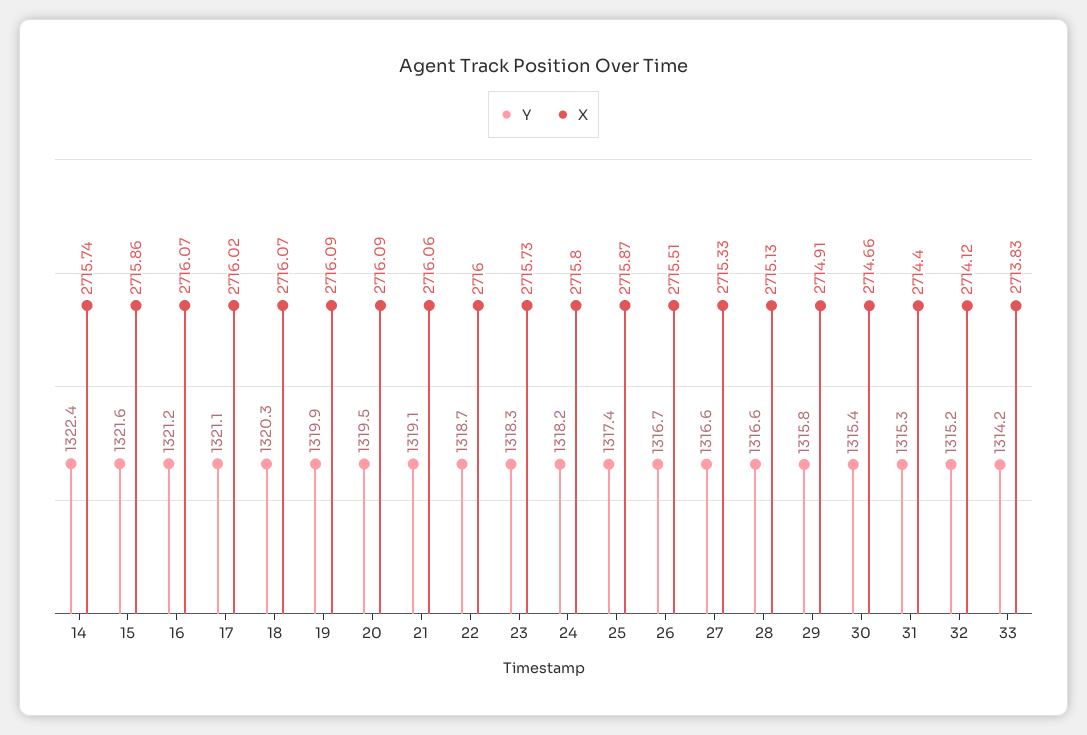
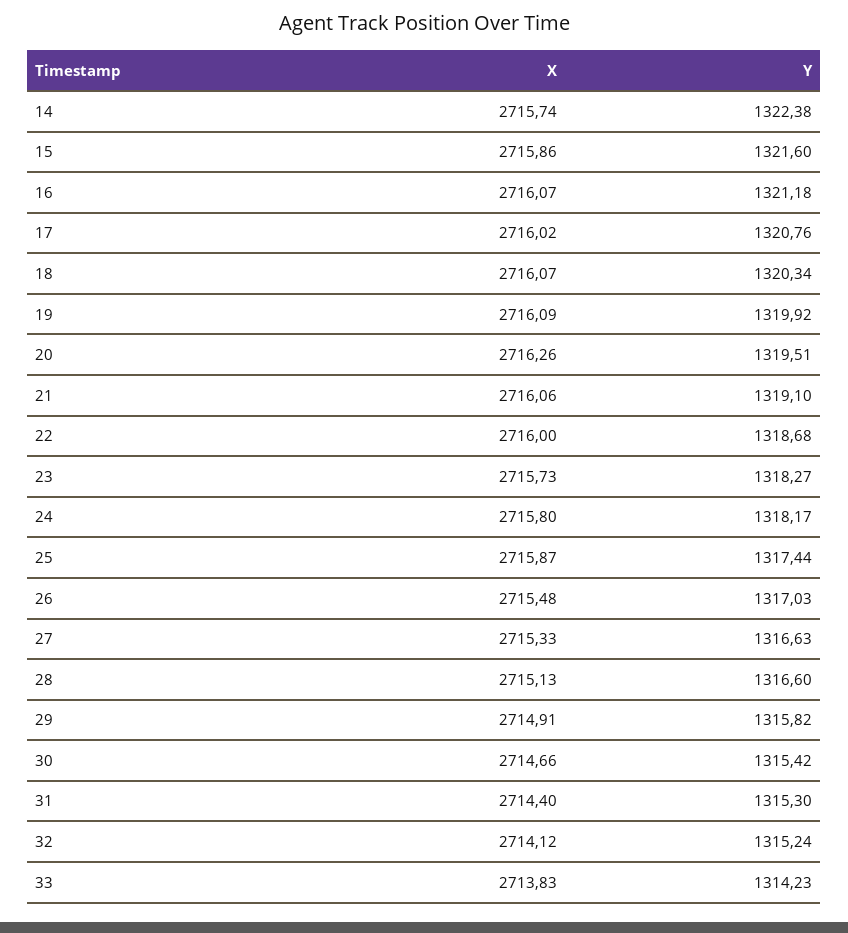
  {
    "Y": {
      "14": 1322.38,
      "15": 1321.6,
      "16": 1321.18,
-     "17": 1321.1,
+     "17": 1320.76,
      "18": 1320.34,
      "19": 1319.92,
      "20": 1319.51,
      "21": 1319.1,
      "22": 1318.68,
      "23": 1318.27,
      "24": 1318.17,
      "25": 1317.44,
-     "26": 1316.7,
+     "26": 1317.03,
      "27": 1316.63,
      "28": 1316.6,
      "29": 1315.82,
      "30": 1315.42,
      "31": 1315.3,
      "32": 1315.24,
      "33": 1314.23
    },
    "X": {
      "14": 2715.74,
      "15": 2715.86,
      "16": 2716.07,
      "17": 2716.02,
      "18": 2716.07,
      "19": 2716.09,
-     "20": 2716.09,
+     "20": 2716.26,
      "21": 2716.06,
      "22": 2716,
      "23": 2715.73,
      "24": 2715.8,
      "25": 2715.87,
-     "26": 2715.51,
+     "26": 2715.48,
      "27": 2715.33,
      "28": 2715.13,
      "29": 2714.91,
      "30": 2714.66,
      "31": 2714.4,
      "32": 2714.12,
      "33": 2713.83
    }
  }

